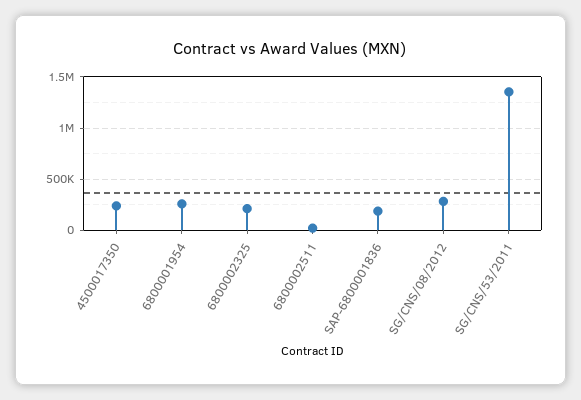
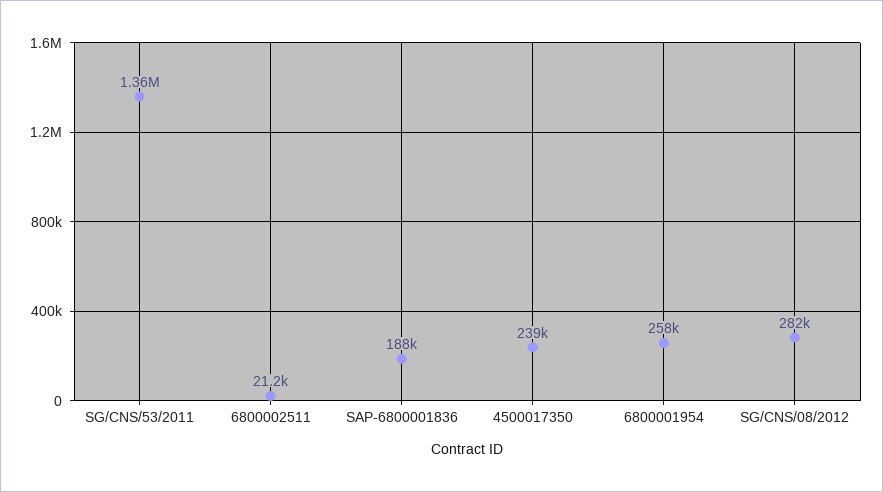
  {
    "4500017350": 239000,
    "6800001954": 258000,
-   "6800002325": 200000,
    "6800002511": 21200,
    "SAP-6800001836": 188000,
    "SG/CNS/08/2012": 282000,
    "SG/CNS/53/2011": 1360000
  }

